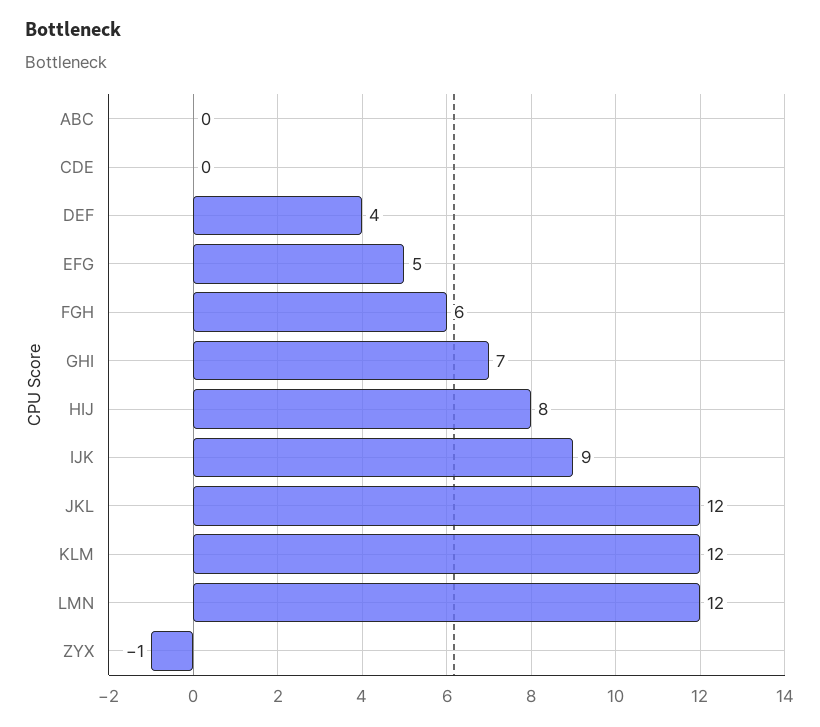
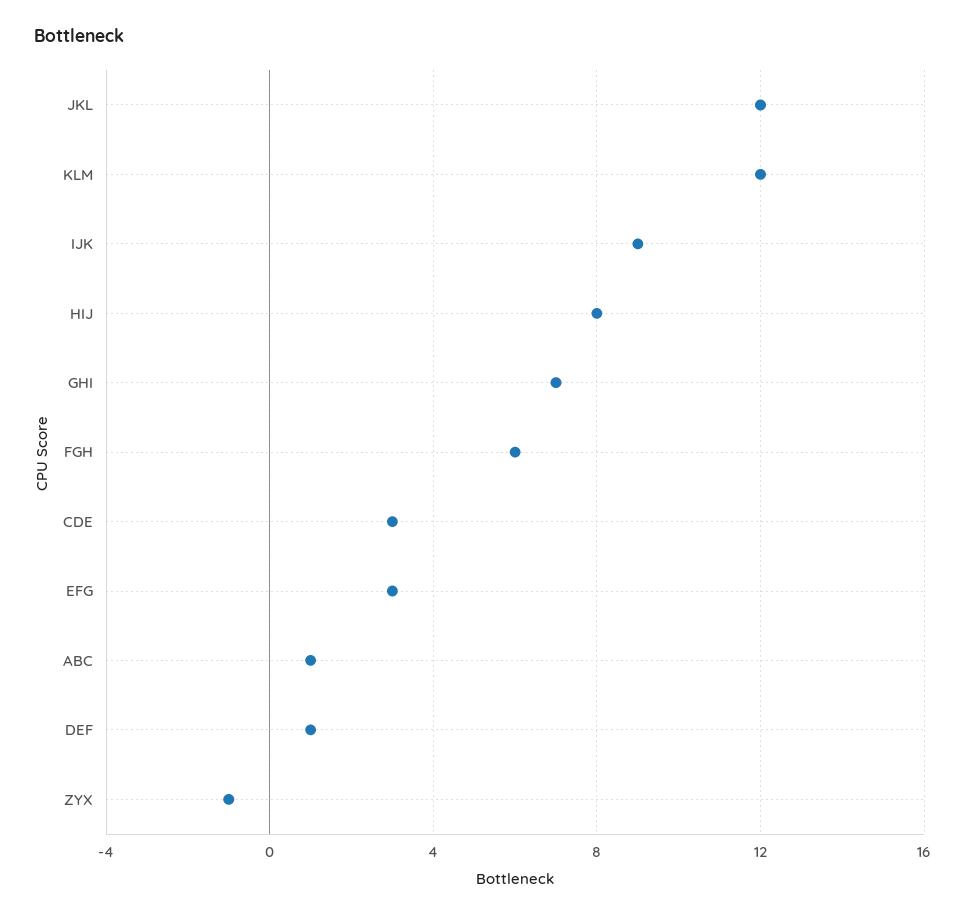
  {
-   "ABC": 0,
+   "ABC": 1,
-   "CDE": 0,
+   "CDE": 3,
-   "DEF": 4,
+   "DEF": 1,
-   "EFG": 5,
+   "EFG": 3,
    "FGH": 6,
    "GHI": 7,
    "HIJ": 8,
    "IJK": 9,
    "JKL": 12,
    "KLM": 12,
-   "LMN": 12,
    "ZYX": -1
  }

